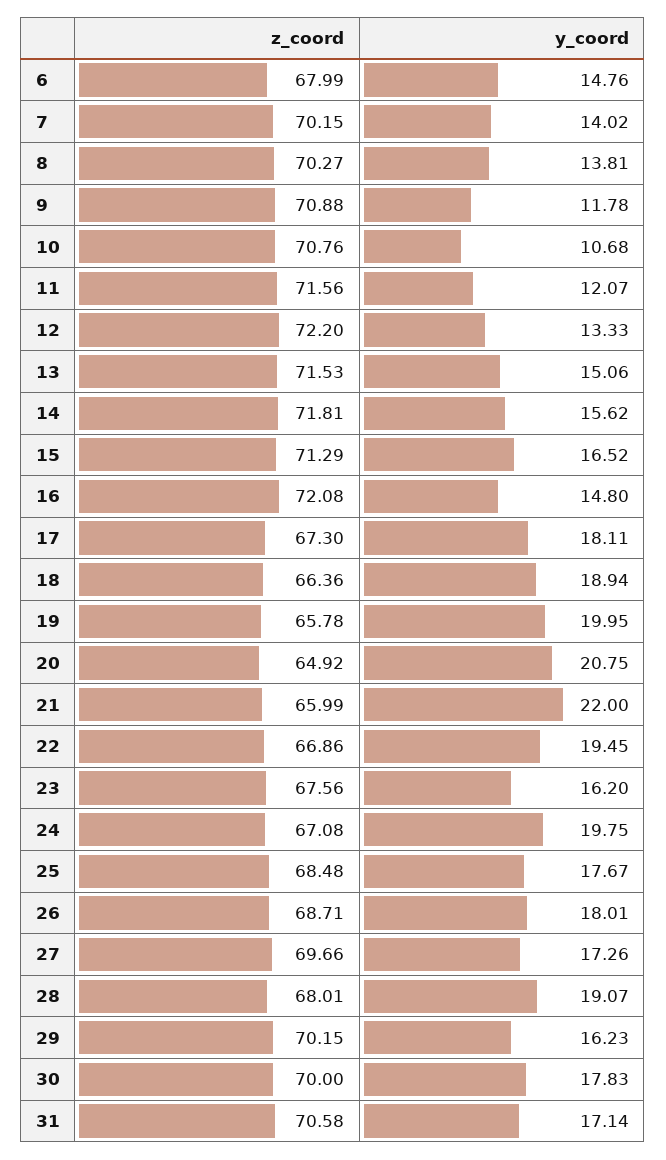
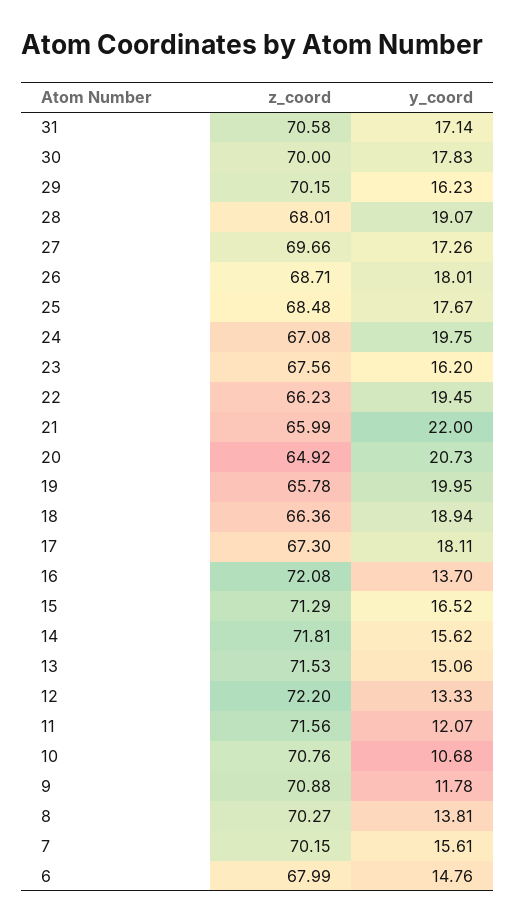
  {
    "z_coord": {
      "6": 67.99,
      "7": 70.15,
      "8": 70.27,
      "9": 70.88,
      "10": 70.76,
      "11": 71.56,
      "12": 72.2,
      "13": 71.53,
      "14": 71.81,
      "15": 71.29,
      "16": 72.08,
      "17": 67.3,
      "18": 66.36,
      "19": 65.78,
      "20": 64.92,
      "21": 65.99,
-     "22": 66.86,
+     "22": 66.23,
      "23": 67.56,
      "24": 67.08,
      "25": 68.48,
      "26": 68.71,
      "27": 69.66,
      "28": 68.01,
      "29": 70.15,
      "30": 70,
      "31": 70.58
    },
    "y_coord": {
      "6": 14.76,
-     "7": 14.02,
+     "7": 15.61,
      "8": 13.81,
      "9": 11.78,
      "10": 10.68,
      "11": 12.07,
      "12": 13.33,
      "13": 15.06,
      "14": 15.62,
      "15": 16.52,
-     "16": 14.8,
+     "16": 13.7,
      "17": 18.11,
      "18": 18.94,
      "19": 19.95,
-     "20": 20.75,
+     "20": 20.73,
      "21": 22,
      "22": 19.45,
      "23": 16.2,
      "24": 19.75,
      "25": 17.67,
      "26": 18.01,
      "27": 17.26,
      "28": 19.07,
      "29": 16.23,
      "30": 17.83,
      "31": 17.14
    }
  }

